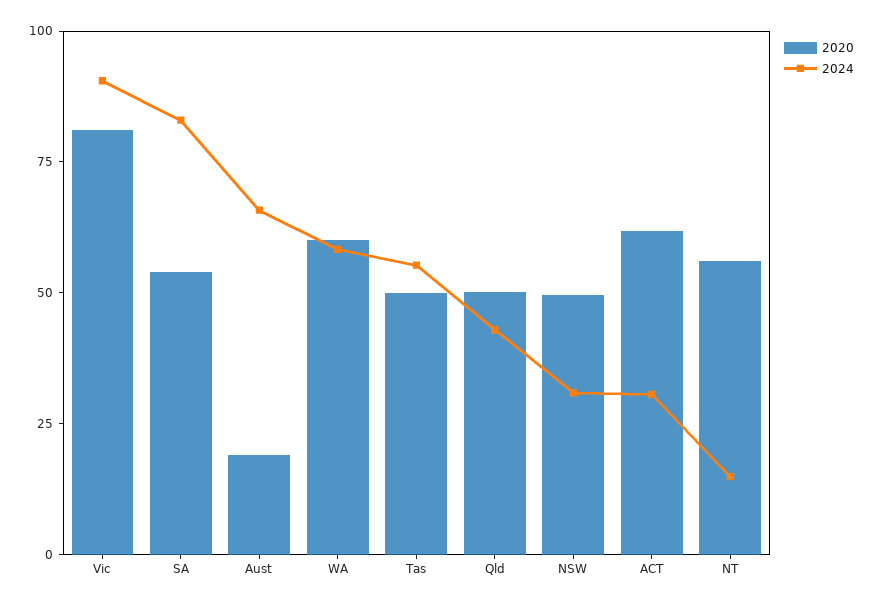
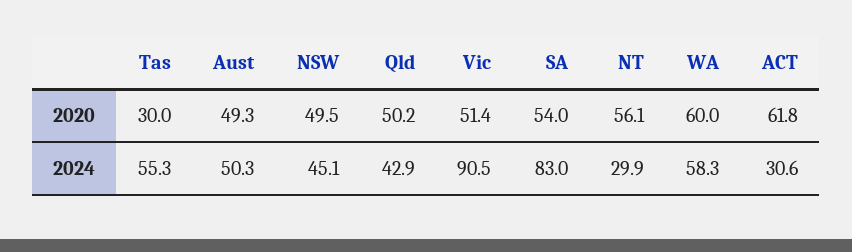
  {
    "2020": {
-     "Vic": 80,
+     "Vic": 51.4,
      "SA": 54,
-     "Aust": 20,
+     "Aust": 49.3,
      "WA": 60,
-     "Tas": 50,
+     "Tas": 30,
      "Qld": 50.2,
      "NSW": 49.5,
      "ACT": 61.8,
      "NT": 56.1
    },
    "2024": {
      "Vic": 90.5,
      "SA": 83,
-     "Aust": 65,
+     "Aust": 50.3,
      "WA": 58.3,
      "Tas": 55.3,
      "Qld": 42.9,
-     "NSW": 30,
+     "NSW": 45.1,
      "ACT": 30.6,
-     "NT": 15
+     "NT": 29.9
    }
  }

